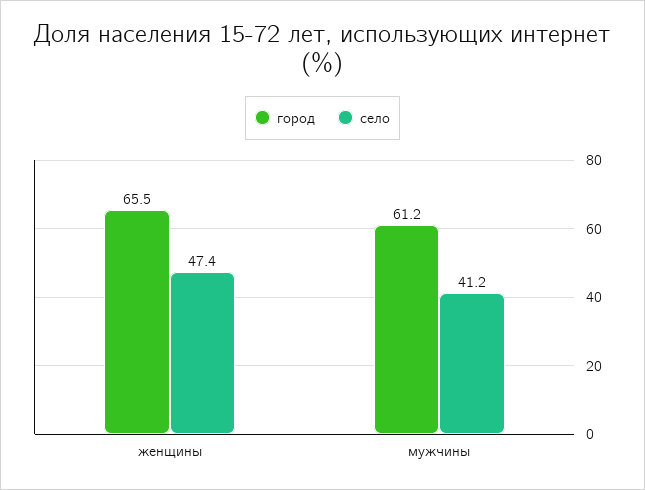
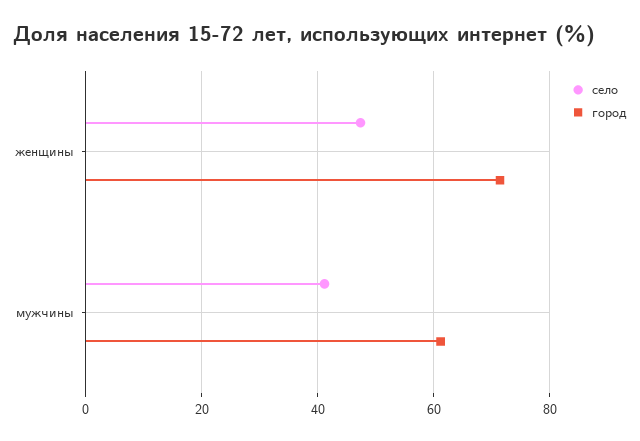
  {
    "город": {
-     "женщины": 65.5,
+     "женщины": 72,
      "мужчины": 61.2
    },
    "село": {
      "женщины": 47.4,
      "мужчины": 41.2
    }
  }

